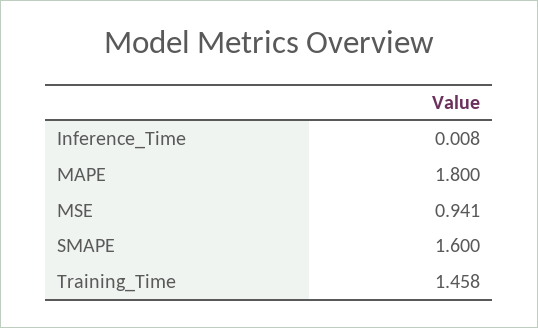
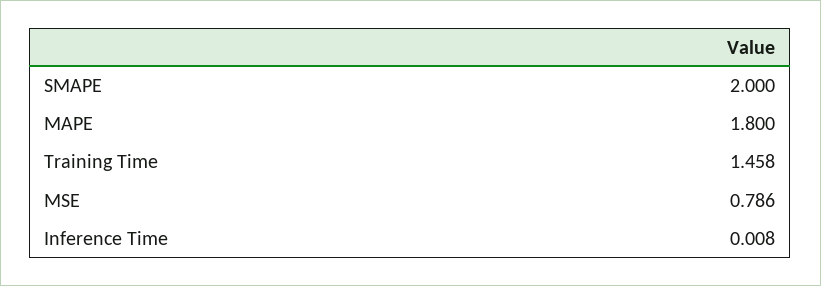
  {
    "Inference_Time": 0.008,
    "MAPE": 1.8,
-   "MSE": 0.941,
+   "MSE": 0.786,
-   "SMAPE": 1.6,
+   "SMAPE": 2,
    "Training_Time": 1.458
  }

